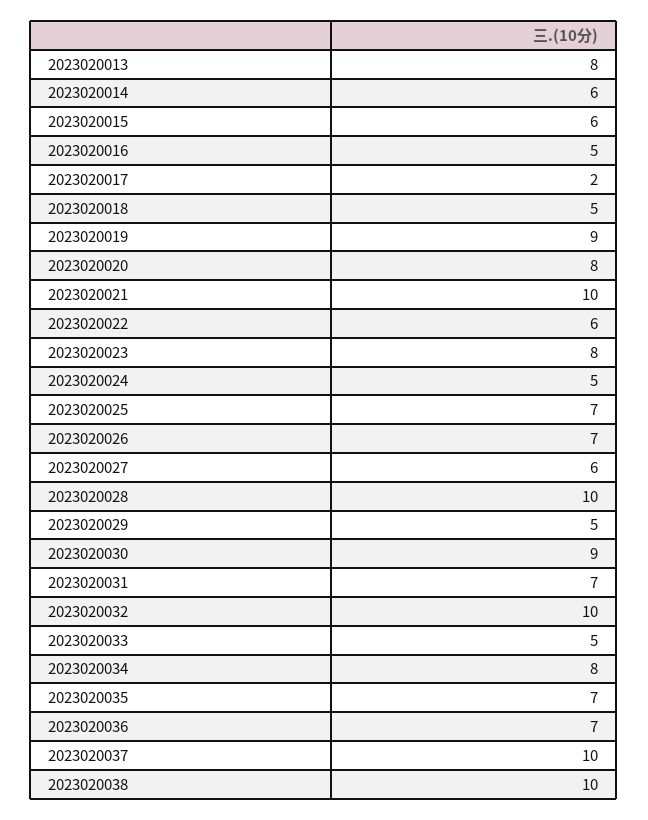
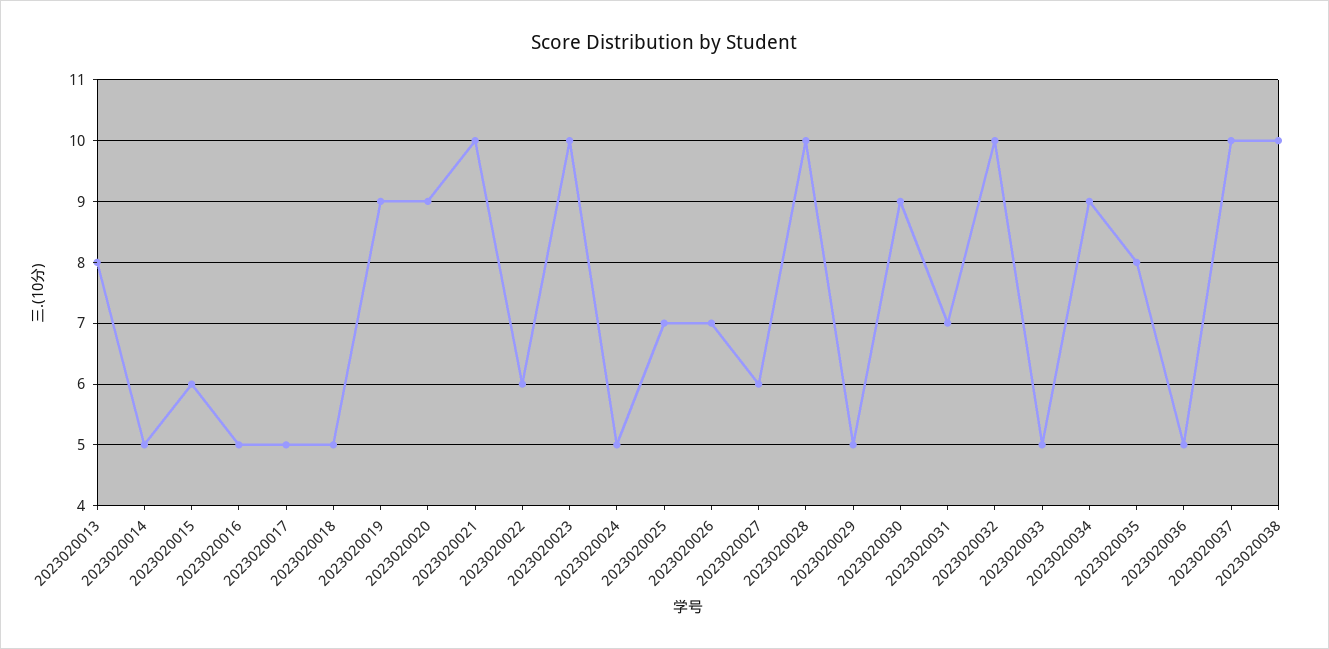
  {
    "2023020013": 8,
-   "2023020014": 6,
+   "2023020014": 5,
    "2023020015": 6,
    "2023020016": 5,
-   "2023020017": 2,
+   "2023020017": 5,
    "2023020018": 5,
    "2023020019": 9,
-   "2023020020": 8,
+   "2023020020": 9,
    "2023020021": 10,
    "2023020022": 6,
-   "2023020023": 8,
+   "2023020023": 10,
    "2023020024": 5,
    "2023020025": 7,
    "2023020026": 7,
    "2023020027": 6,
    "2023020028": 10,
    "2023020029": 5,
    "2023020030": 9,
    "2023020031": 7,
    "2023020032": 10,
    "2023020033": 5,
-   "2023020034": 8,
+   "2023020034": 9,
-   "2023020035": 7,
+   "2023020035": 8,
-   "2023020036": 7,
+   "2023020036": 5,
    "2023020037": 10,
    "2023020038": 10
  }

